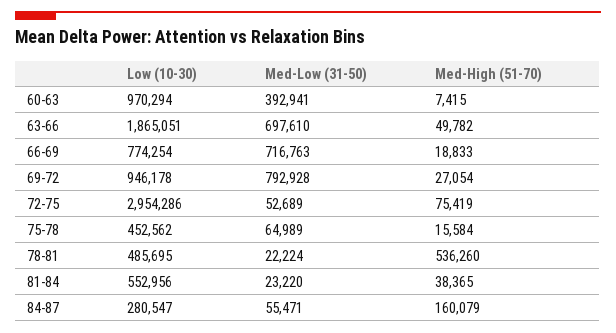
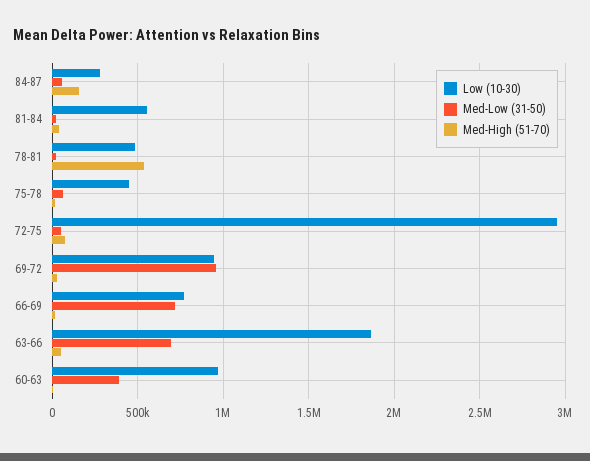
  {
    "Low (10-30)": {
      "60-63": 970294,
      "63-66": 1865051,
      "66-69": 774254,
      "69-72": 946178,
      "72-75": 2954286,
      "75-78": 452562,
      "78-81": 485695,
      "81-84": 552956,
      "84-87": 280547
    },
    "Med-Low (31-50)": {
      "60-63": 392941,
      "63-66": 697610,
      "66-69": 716763,
-     "69-72": 792928,
+     "69-72": 950000,
      "72-75": 52689,
      "75-78": 64989,
      "78-81": 22224,
      "81-84": 23220,
      "84-87": 55471
    },
    "Med-High (51-70)": {
      "60-63": 7415,
      "63-66": 49782,
      "66-69": 18833,
      "69-72": 27054,
      "72-75": 75419,
      "75-78": 15584,
      "78-81": 536260,
      "81-84": 38365,
      "84-87": 160079
    }
  }

